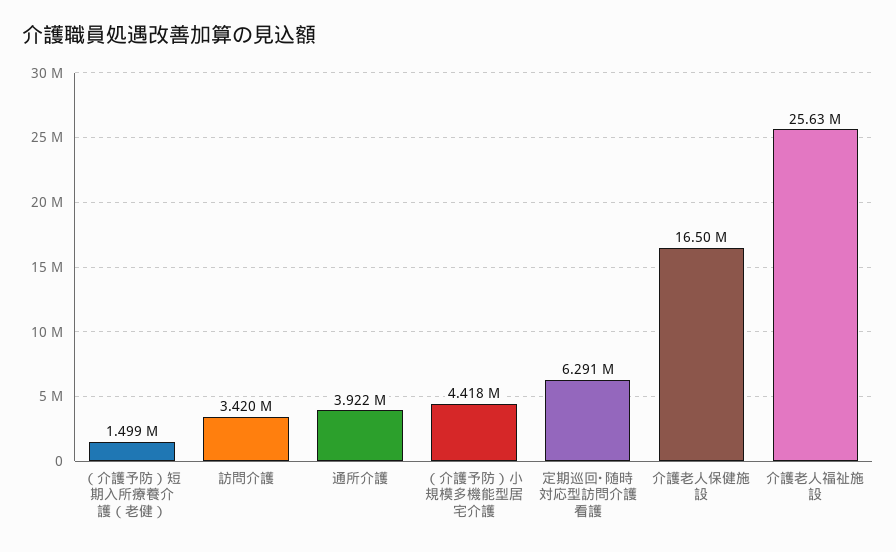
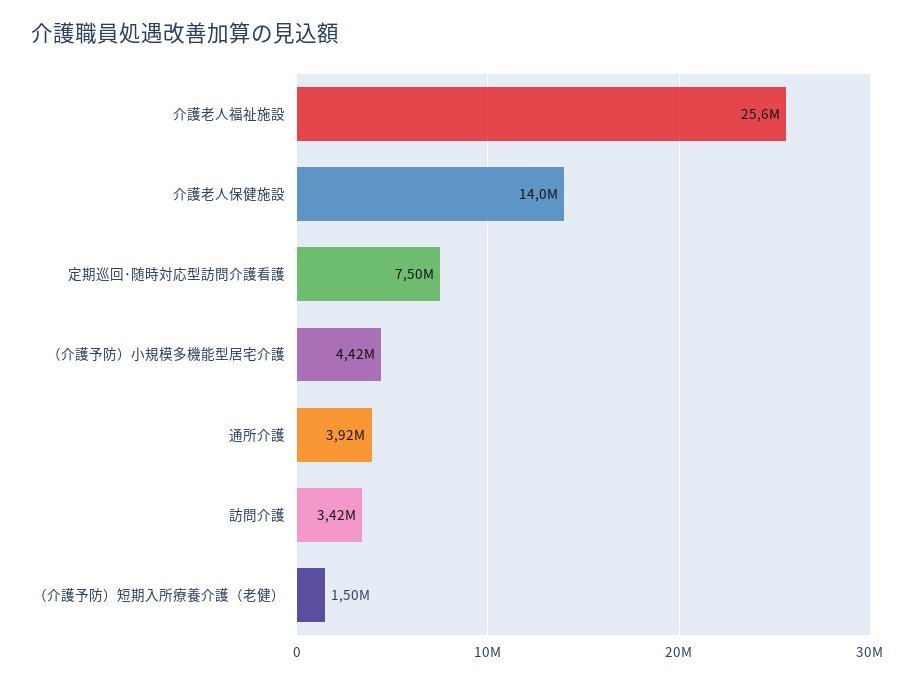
  {
    "（介護予防）短期入所療養介護（老健）": 1499000,
    "訪問介護": 3420000,
    "通所介護": 3922000,
    "（介護予防）小規模多機能型居宅介護": 4418000,
-   "定期巡回･随時対応型訪問介護看護": 6291000,
+   "定期巡回･随時対応型訪問介護看護": 7500000,
-   "介護老人保健施設": 16500000,
+   "介護老人保健施設": 14000000,
    "介護老人福祉施設": 25630000
  }

